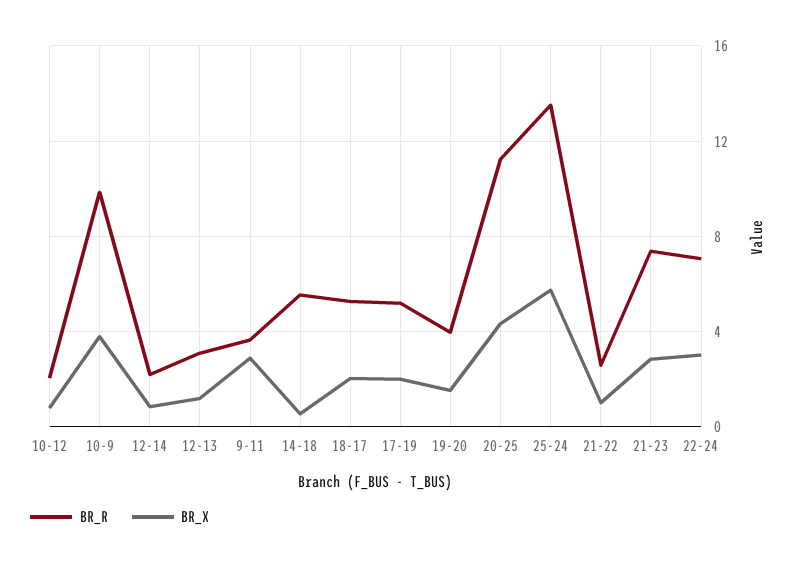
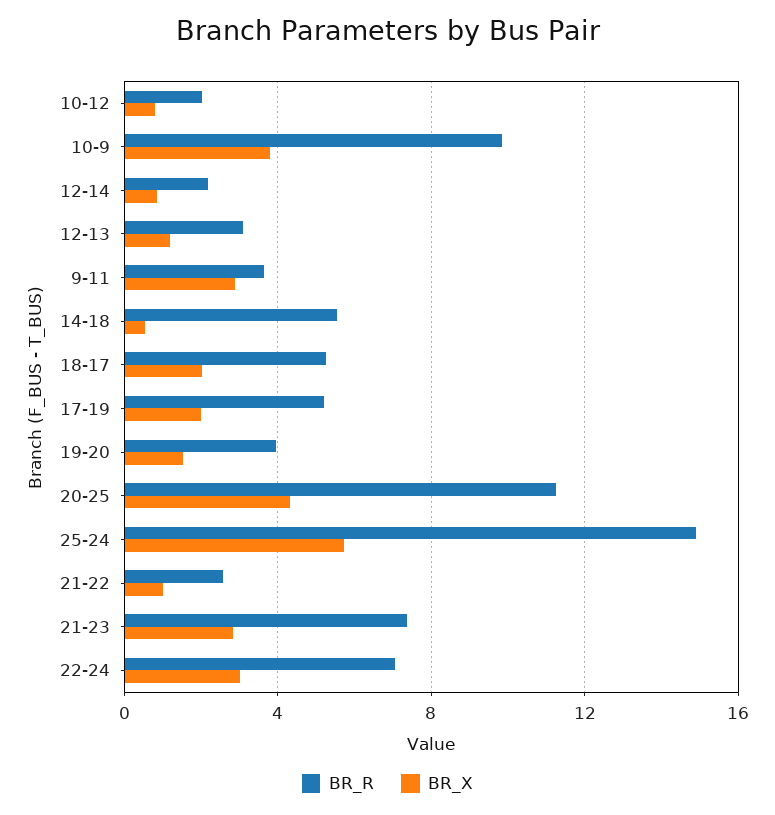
  {
    "BR_R": {
      "10-12": 2,
      "10-9": 10,
      "12-14": 2,
      "12-13": 3,
      "9-11": 3.5,
      "14-18": 5.5,
      "18-17": 5.5,
      "17-19": 5,
      "19-20": 4,
      "20-25": 11,
-     "25-24": 13.5,
+     "25-24": 15,
      "21-22": 2.5,
      "21-23": 7.5,
      "22-24": 7
    },
    "BR_X": {
      "10-12": 1,
      "10-9": 4,
      "12-14": 1,
      "12-13": 1,
      "9-11": 3,
      "14-18": 0.5,
      "18-17": 2,
      "17-19": 2,
      "19-20": 1.5,
      "20-25": 4.5,
      "25-24": 5.5,
      "21-22": 1,
      "21-23": 3,
      "22-24": 3
    }
  }

